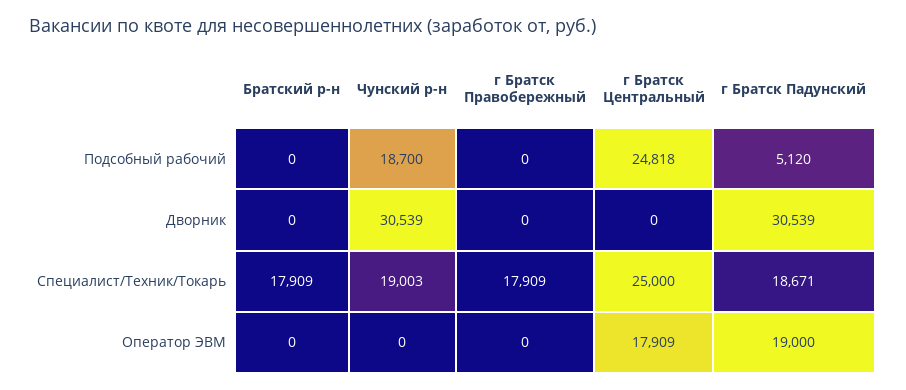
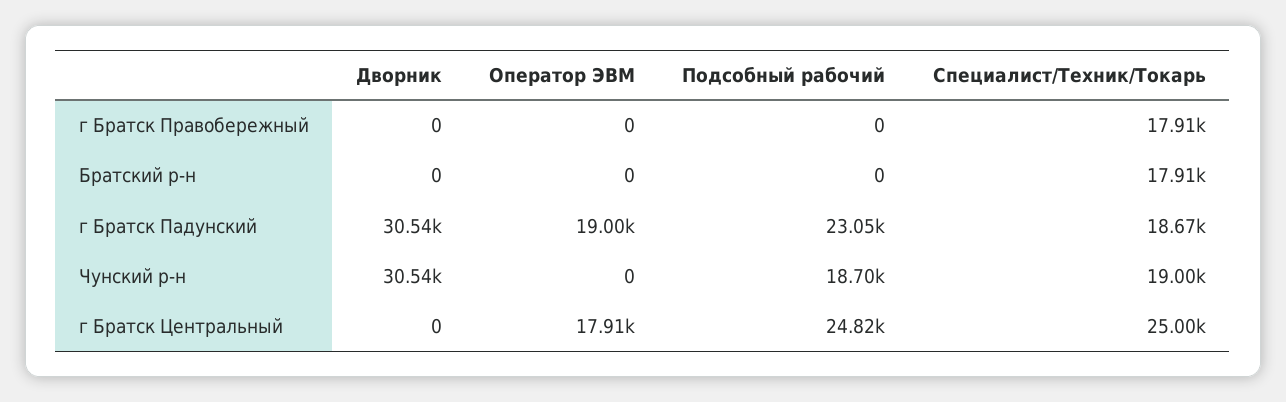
  {
    "Братский р-н": {
      "Подсобный рабочий": 0,
      "Дворник": 0,
      "Специалист/Техник/Токарь": 17909,
      "Оператор ЭВМ": 0
    },
    "Чунский р-н": {
      "Подсобный рабочий": 18700,
      "Дворник": 30539,
      "Специалист/Техник/Токарь": 19003,
      "Оператор ЭВМ": 0
    },
    "г Братск Правобережный": {
      "Подсобный рабочий": 0,
      "Дворник": 0,
      "Специалист/Техник/Токарь": 17909,
      "Оператор ЭВМ": 0
    },
    "г Братск Центральный": {
      "Подсобный рабочий": 24818,
      "Дворник": 0,
      "Специалист/Техник/Токарь": 25000,
      "Оператор ЭВМ": 17909
    },
    "г Братск Падунский": {
-     "Подсобный рабочий": 5120,
+     "Подсобный рабочий": 23050,
      "Дворник": 30539,
      "Специалист/Техник/Токарь": 18671,
      "Оператор ЭВМ": 19000
    }
  }

